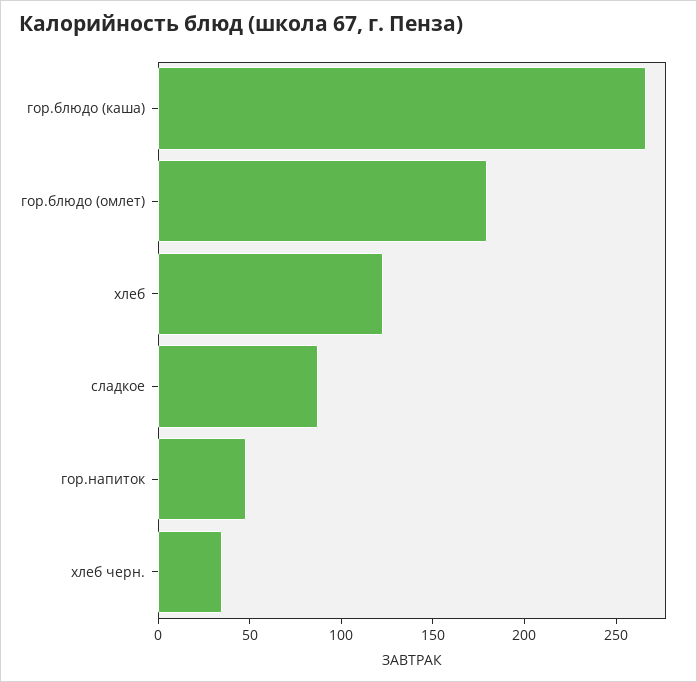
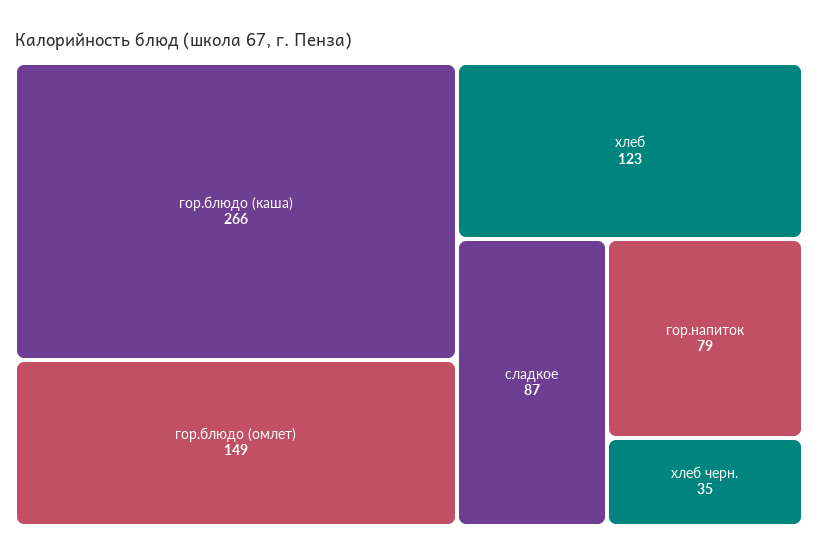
  {
    "гор.блюдо (каша)": 266,
-   "гор.блюдо (омлет)": 180,
+   "гор.блюдо (омлет)": 149,
    "хлеб": 123,
    "сладкое": 87,
-   "гор.напиток": 50,
+   "гор.напиток": 79,
    "хлеб черн.": 35
  }

